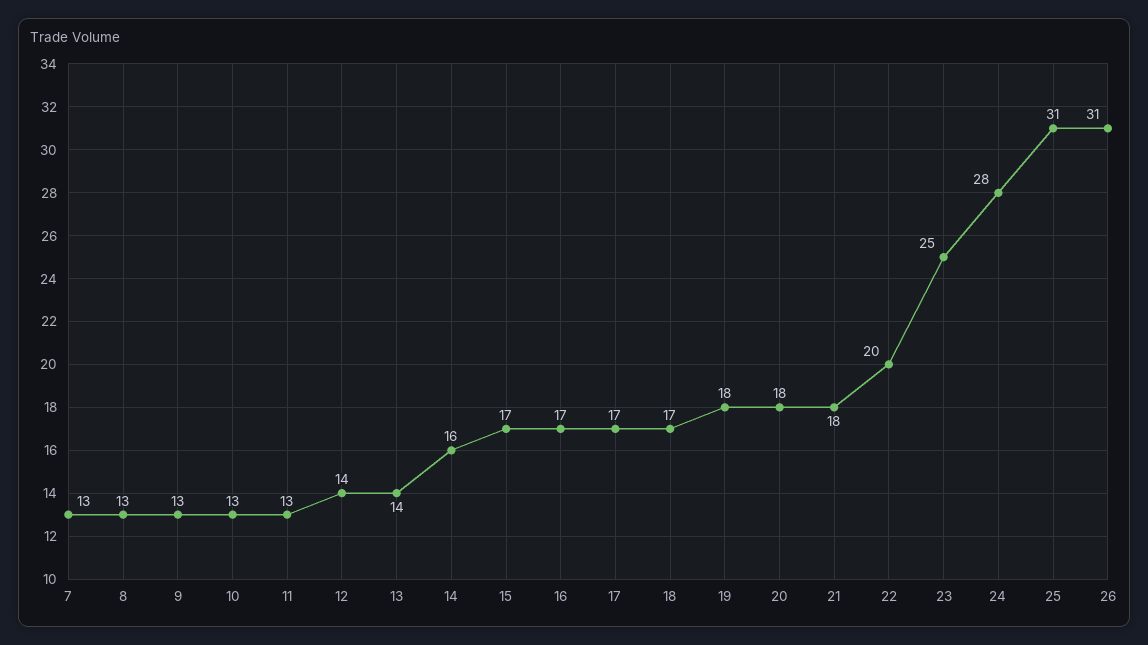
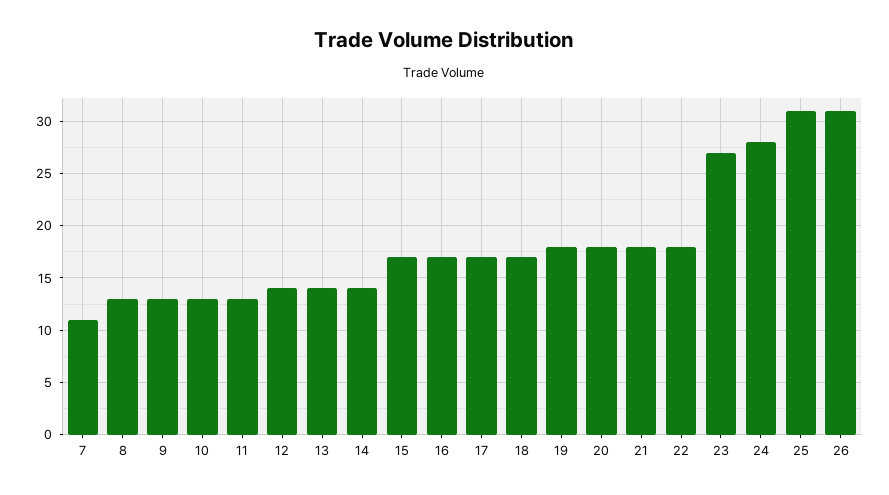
  {
-   "7": 13,
+   "7": 11,
    "8": 13,
    "9": 13,
    "10": 13,
    "11": 13,
    "12": 14,
    "13": 14,
-   "14": 16,
+   "14": 14,
    "15": 17,
    "16": 17,
    "17": 17,
    "18": 17,
    "19": 18,
    "20": 18,
    "21": 18,
-   "22": 20,
+   "22": 18,
-   "23": 25,
+   "23": 27,
    "24": 28,
    "25": 31,
    "26": 31
  }

